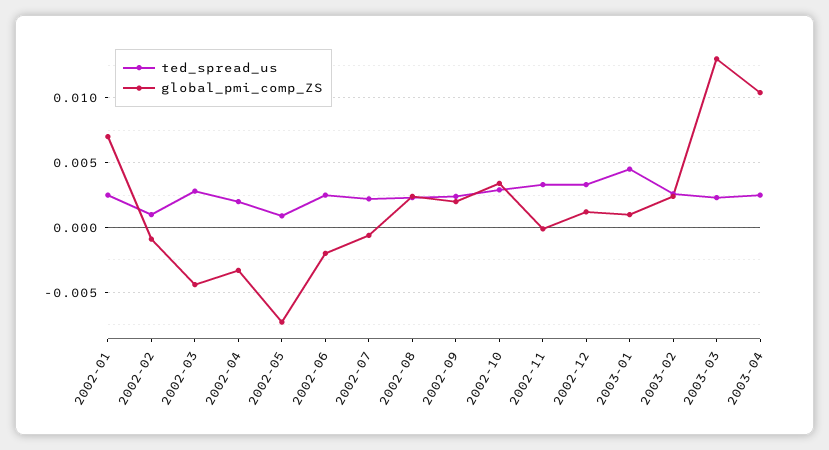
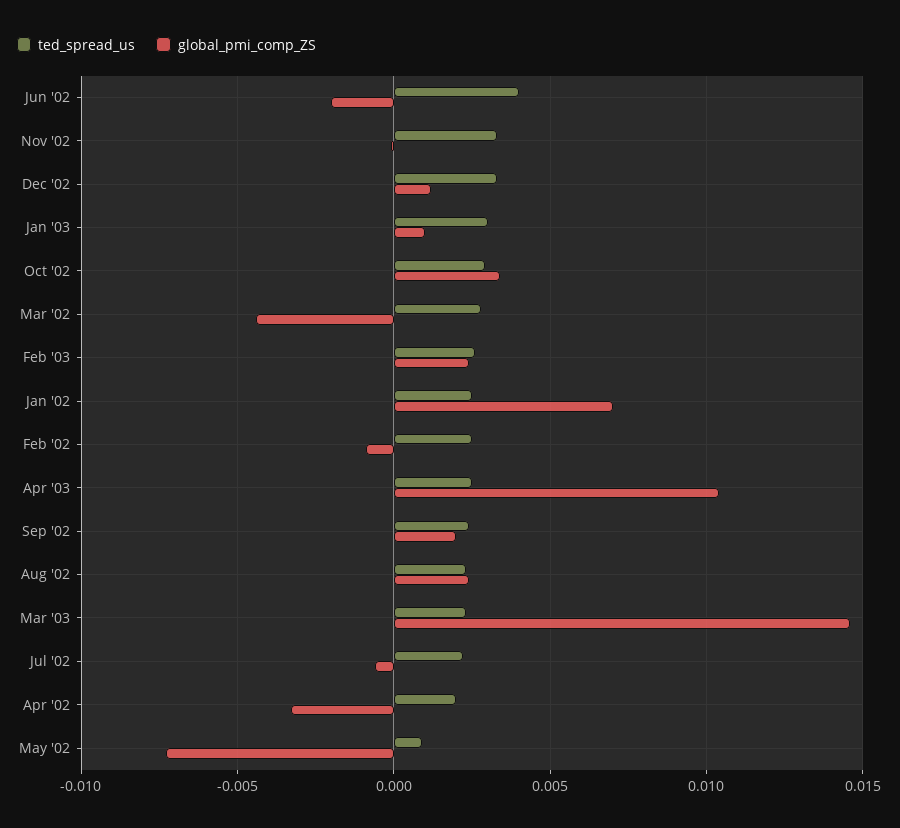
  {
    "ted_spread_us": {
      "2002-01": 0.0025,
-     "2002-02": 0.001,
+     "2002-02": 0.0025,
      "2002-03": 0.003,
      "2002-04": 0.002,
      "2002-05": 0.001,
-     "2002-06": 0.0025,
+     "2002-06": 0.004,
      "2002-07": 0.002,
      "2002-08": 0.0025,
      "2002-09": 0.0025,
      "2002-10": 0.003,
      "2002-11": 0.0035,
      "2002-12": 0.0035,
-     "2003-01": 0.0045,
+     "2003-01": 0.003,
      "2003-02": 0.0025,
      "2003-03": 0.0025,
      "2003-04": 0.0025
    },
    "global_pmi_comp_ZS": {
      "2002-01": 0.007,
      "2002-02": -0.001,
      "2002-03": -0.0045,
      "2002-04": -0.0035,
      "2002-05": -0.0075,
      "2002-06": -0.002,
      "2002-07": -0.0005,
      "2002-08": 0.0025,
      "2002-09": 0.002,
      "2002-10": 0.0035,
      "2002-11": 0,
      "2002-12": 0.001,
      "2003-01": 0.001,
      "2003-02": 0.0025,
-     "2003-03": 0.013,
+     "2003-03": 0.0145,
      "2003-04": 0.0105
    }
  }

